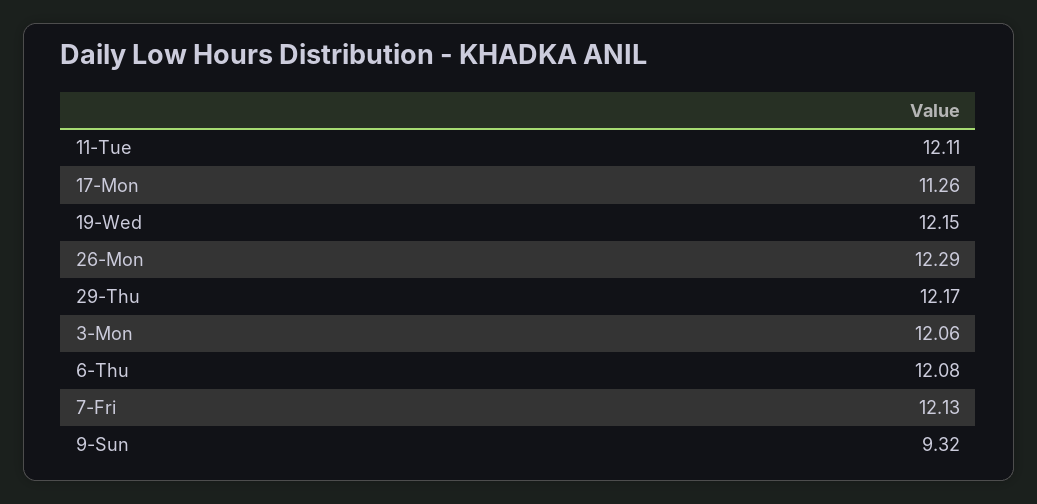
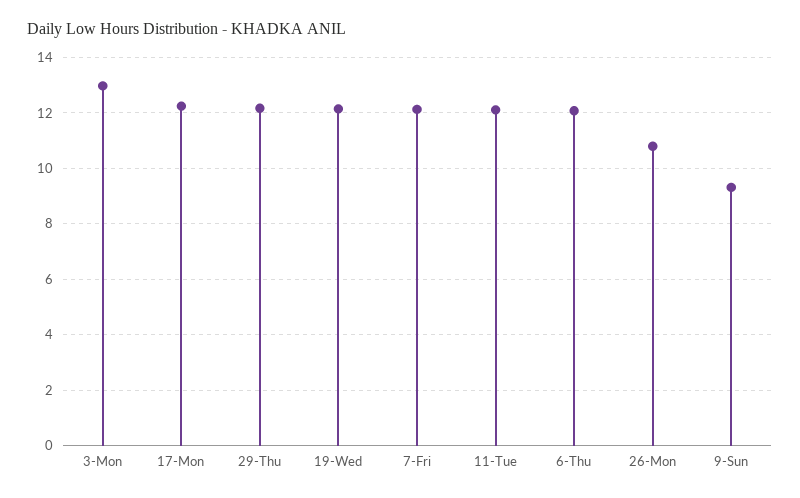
  {
    "11-Tue": 12.11,
-   "17-Mon": 11.26,
+   "17-Mon": 12.25,
    "19-Wed": 12.15,
-   "26-Mon": 12.29,
+   "26-Mon": 10.75,
    "29-Thu": 12.17,
-   "3-Mon": 12.06,
+   "3-Mon": 13,
    "6-Thu": 12.08,
    "7-Fri": 12.13,
    "9-Sun": 9.32
  }

